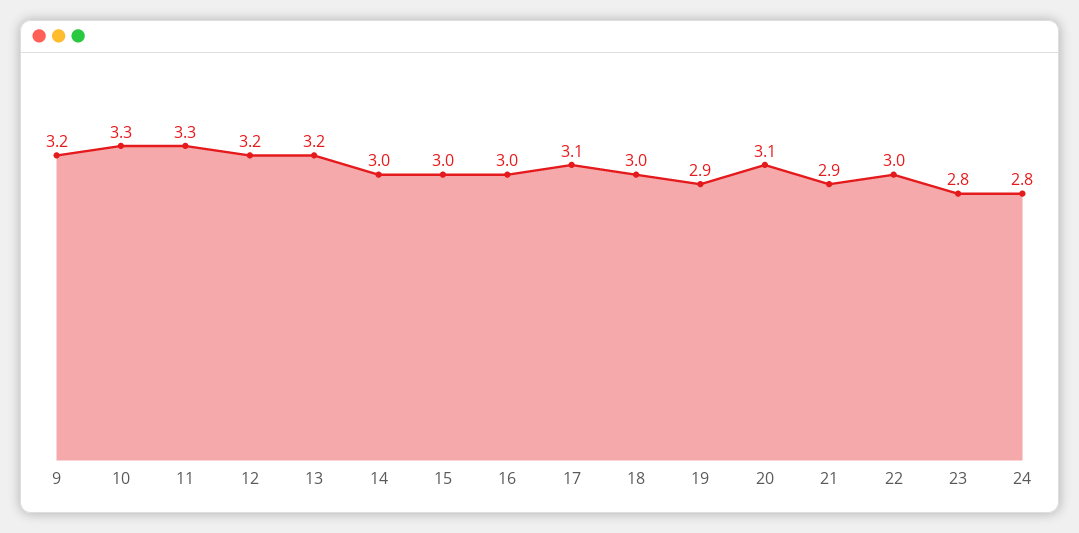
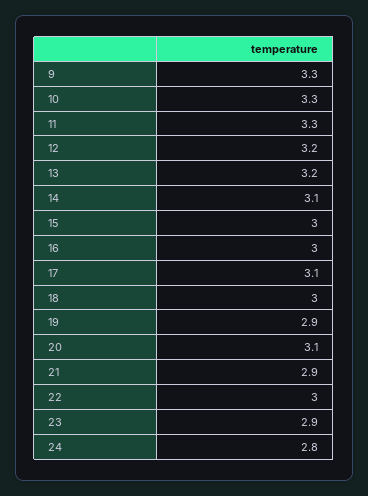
  {
-   "9": 3.2,
+   "9": 3.3,
    "10": 3.3,
    "11": 3.3,
    "12": 3.2,
    "13": 3.2,
-   "14": 3,
+   "14": 3.1,
    "15": 3,
    "16": 3,
    "17": 3.1,
    "18": 3,
    "19": 2.9,
    "20": 3.1,
    "21": 2.9,
    "22": 3,
-   "23": 2.8,
+   "23": 2.9,
    "24": 2.8
  }

